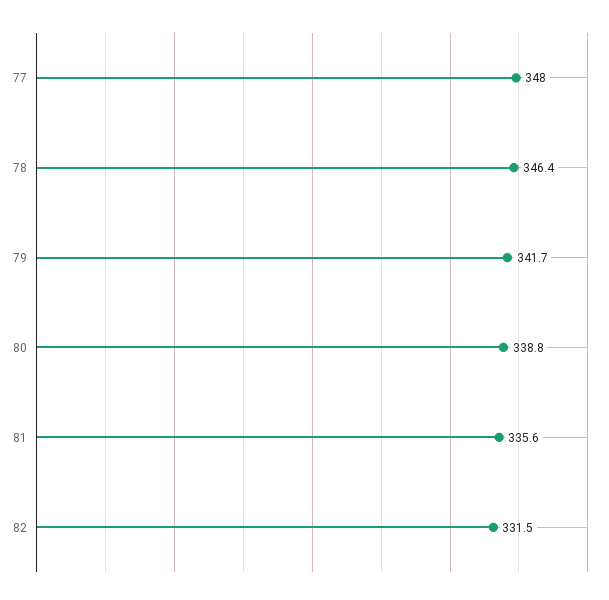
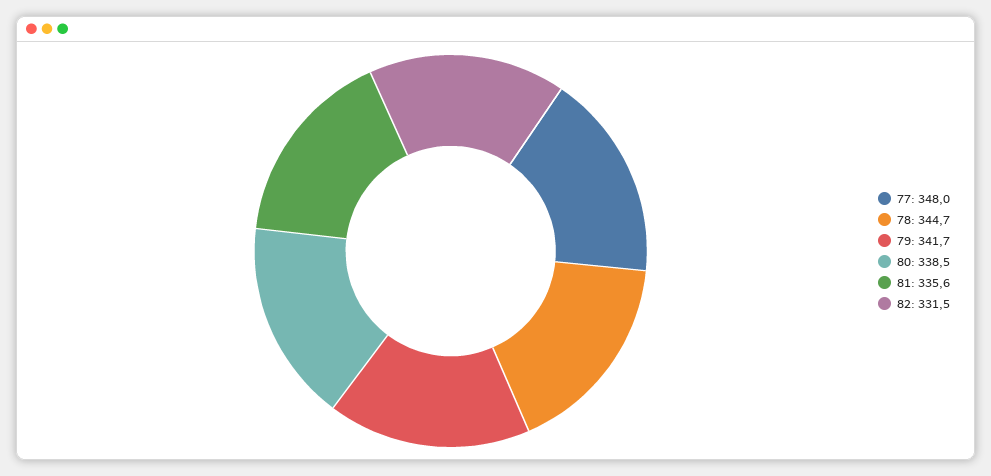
  {
    "77": 348,
-   "78": 346.4,
+   "78": 344.7,
    "79": 341.7,
-   "80": 338.8,
+   "80": 338.5,
    "81": 335.6,
    "82": 331.5
  }

